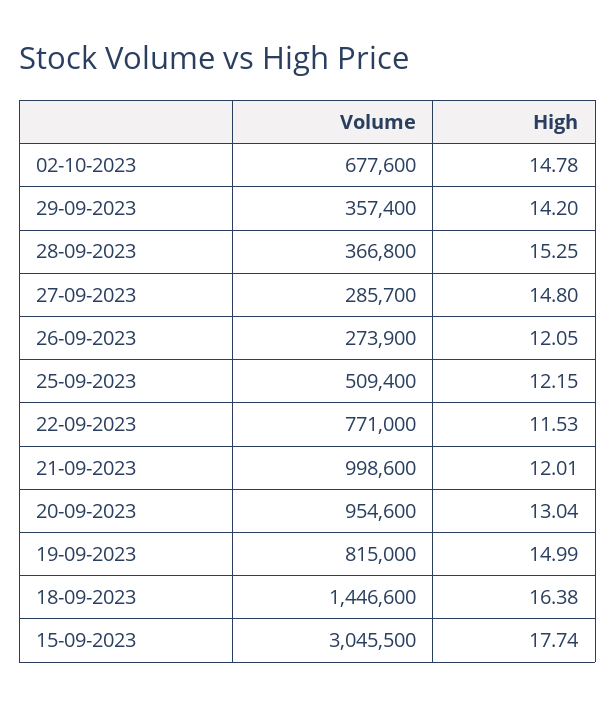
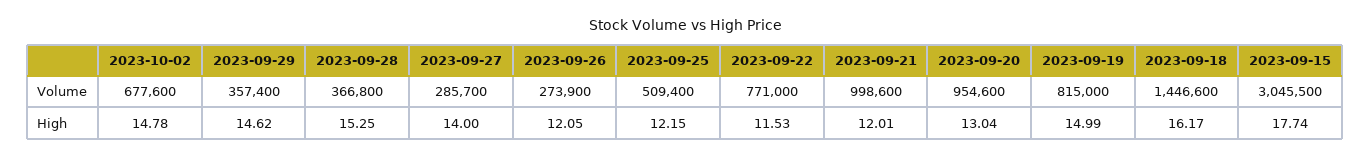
  {
    "Volume": {
      "02-10-2023": 677600,
      "29-09-2023": 357400,
      "28-09-2023": 366800,
      "27-09-2023": 285700,
      "26-09-2023": 273900,
      "25-09-2023": 509400,
      "22-09-2023": 771000,
      "21-09-2023": 998600,
      "20-09-2023": 954600,
      "19-09-2023": 815000,
      "18-09-2023": 1446600,
      "15-09-2023": 3045500
    },
    "High": {
      "02-10-2023": 14.78,
-     "29-09-2023": 14.2,
+     "29-09-2023": 14.62,
      "28-09-2023": 15.25,
-     "27-09-2023": 14.8,
+     "27-09-2023": 14,
      "26-09-2023": 12.05,
      "25-09-2023": 12.15,
      "22-09-2023": 11.53,
      "21-09-2023": 12.01,
      "20-09-2023": 13.04,
      "19-09-2023": 14.99,
-     "18-09-2023": 16.38,
+     "18-09-2023": 16.17,
      "15-09-2023": 17.74
    }
  }

